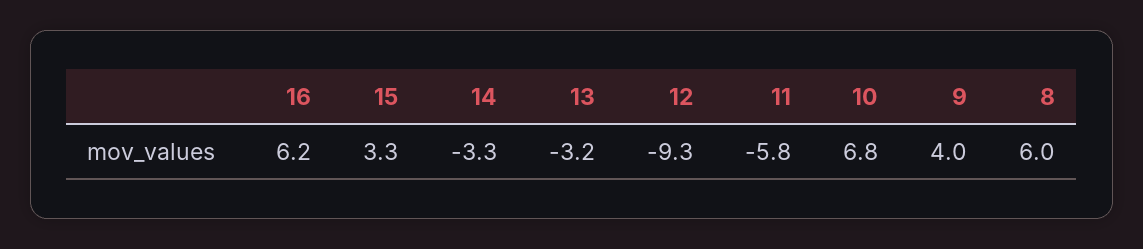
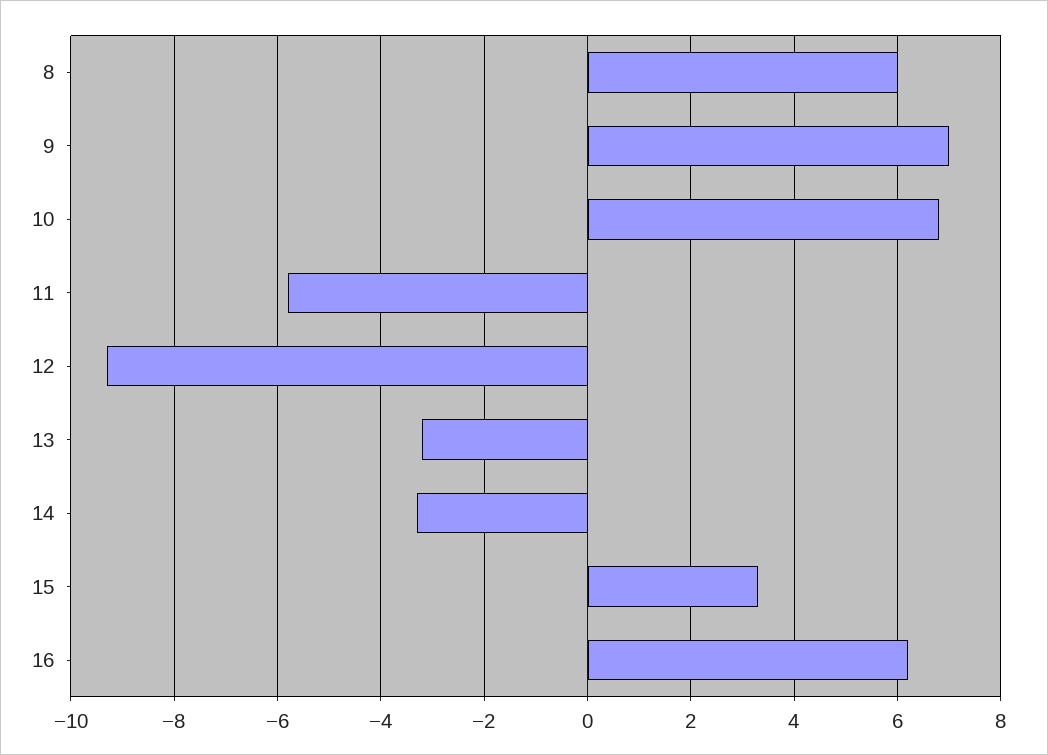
  {
    "16": 6.2,
    "15": 3.3,
    "14": -3.3,
    "13": -3.2,
    "12": -9.3,
    "11": -5.8,
    "10": 6.8,
-   "9": 4,
+   "9": 7,
    "8": 6
  }

